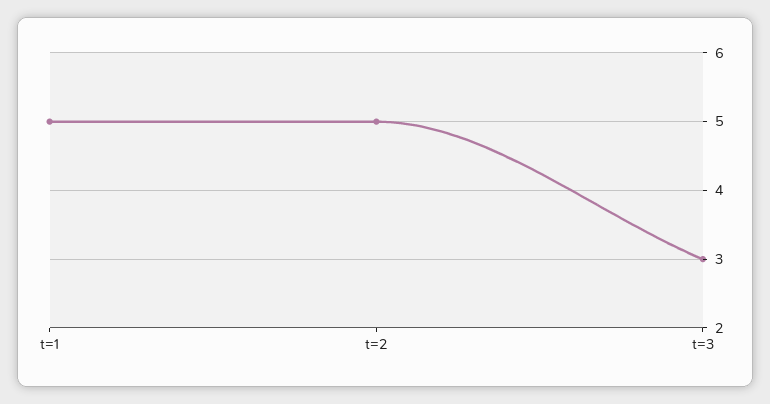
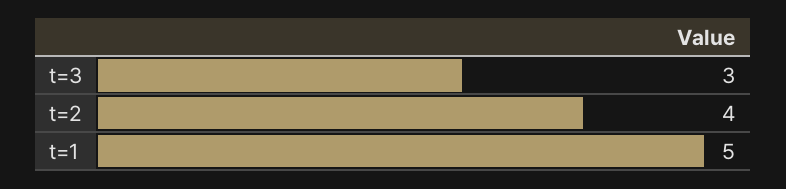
  {
    "t=1": 5,
-   "t=2": 5,
+   "t=2": 4,
    "t=3": 3
  }

